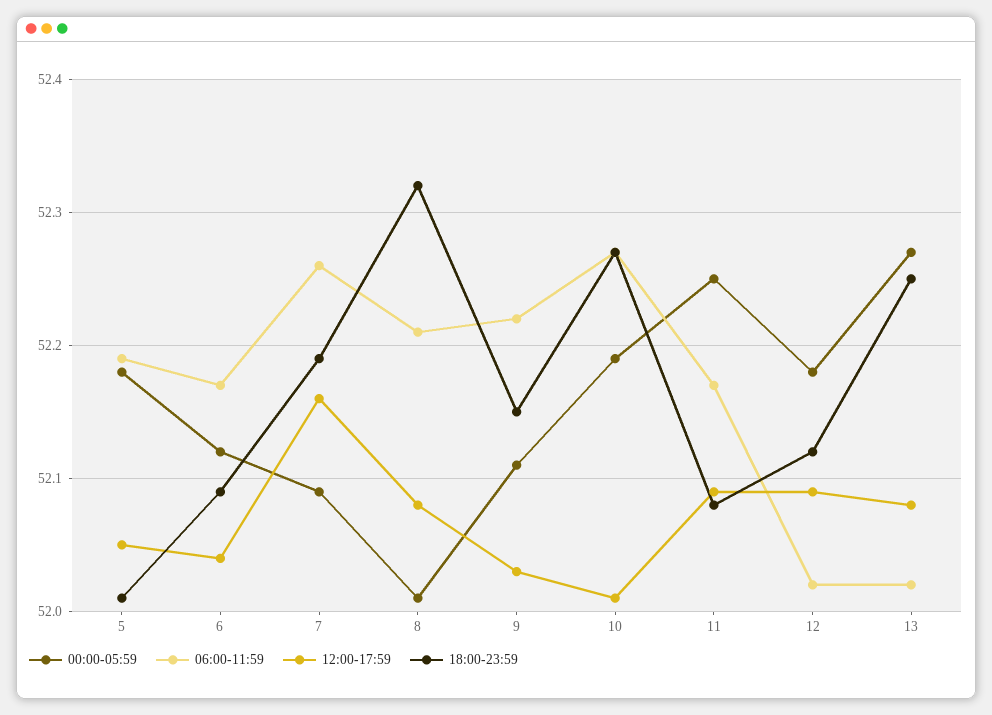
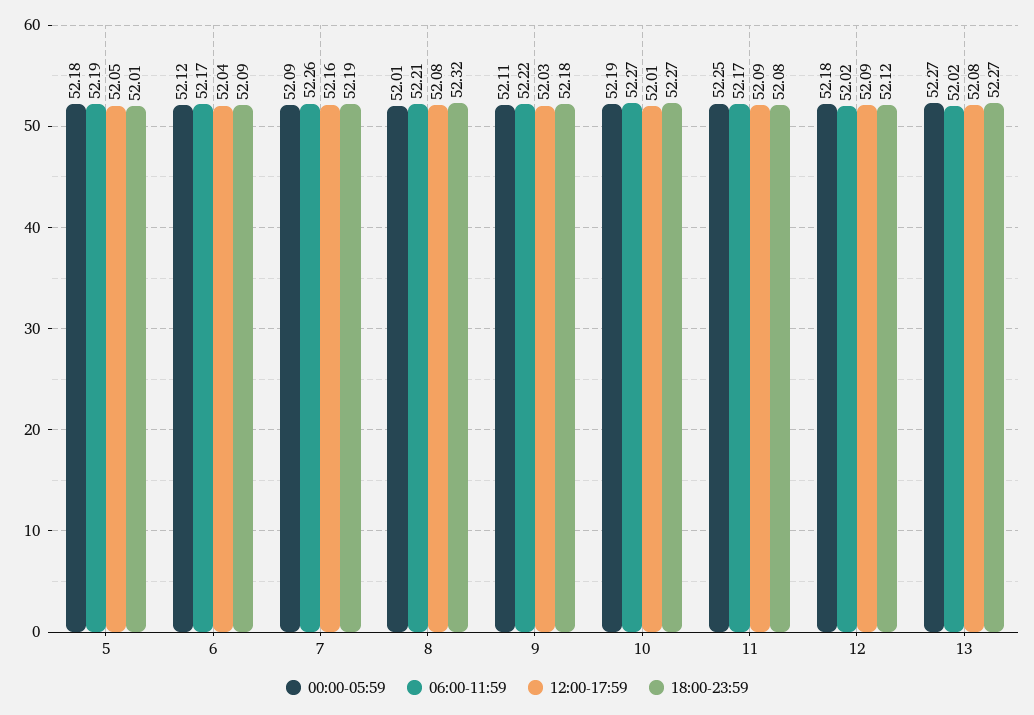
  {
    "00:00-05:59": {
      "5": 52.18,
      "6": 52.12,
      "7": 52.09,
      "8": 52.01,
      "9": 52.11,
      "10": 52.19,
      "11": 52.25,
      "12": 52.18,
      "13": 52.27
    },
    "06:00-11:59": {
      "5": 52.19,
      "6": 52.17,
      "7": 52.26,
      "8": 52.21,
      "9": 52.22,
      "10": 52.27,
      "11": 52.17,
      "12": 52.02,
      "13": 52.02
    },
    "12:00-17:59": {
      "5": 52.05,
      "6": 52.04,
      "7": 52.16,
      "8": 52.08,
      "9": 52.03,
      "10": 52.01,
      "11": 52.09,
      "12": 52.09,
      "13": 52.08
    },
    "18:00-23:59": {
      "5": 52.01,
      "6": 52.09,
      "7": 52.19,
      "8": 52.32,
-     "9": 52.15,
+     "9": 52.18,
      "10": 52.27,
      "11": 52.08,
      "12": 52.12,
-     "13": 52.25
+     "13": 52.27
    }
  }

